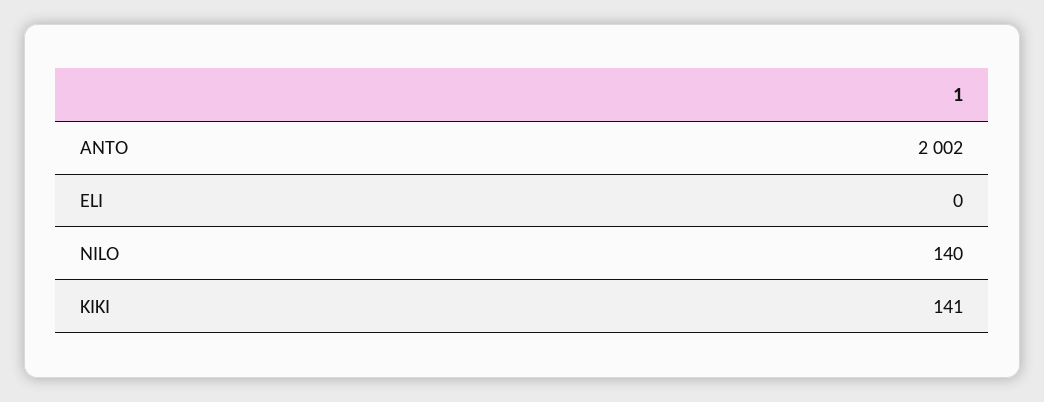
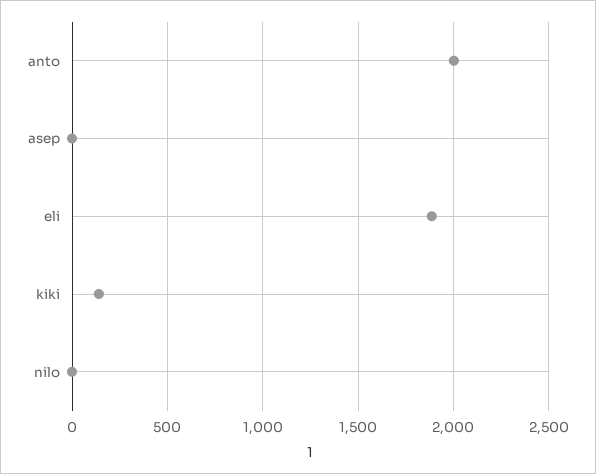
  {
    "ANTO": 2002,
-   "ELI": 0,
+   "ELI": 1900,
-   "NILO": 140,
+   "NILO": 0,
-   "KIKI": 141
+   "KIKI": 141,
+   "asep": 0
  }

